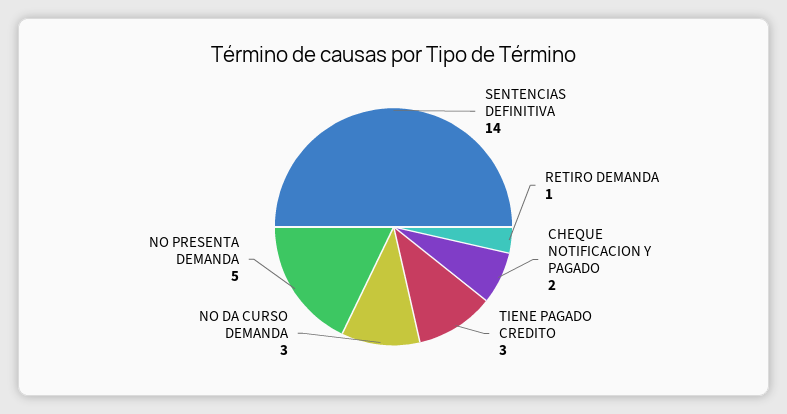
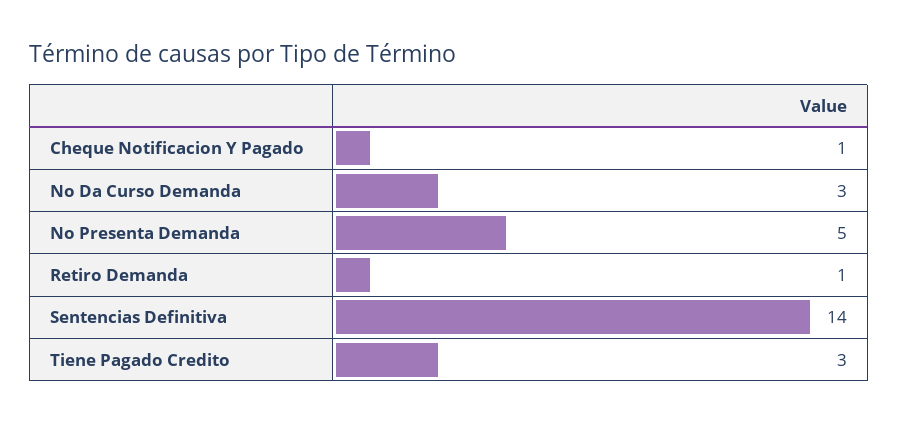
  {
    "SENTENCIAS DEFINITIVA": 14,
    "RETIRO DEMANDA": 1,
-   "CHEQUE NOTIFICACION Y PAGADO": 2,
+   "CHEQUE NOTIFICACION Y PAGADO": 1,
    "TIENE PAGADO CREDITO": 3,
    "NO DA CURSO DEMANDA": 3,
    "NO PRESENTA DEMANDA": 5
  }

